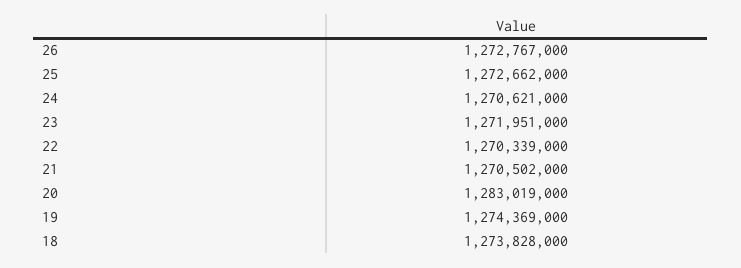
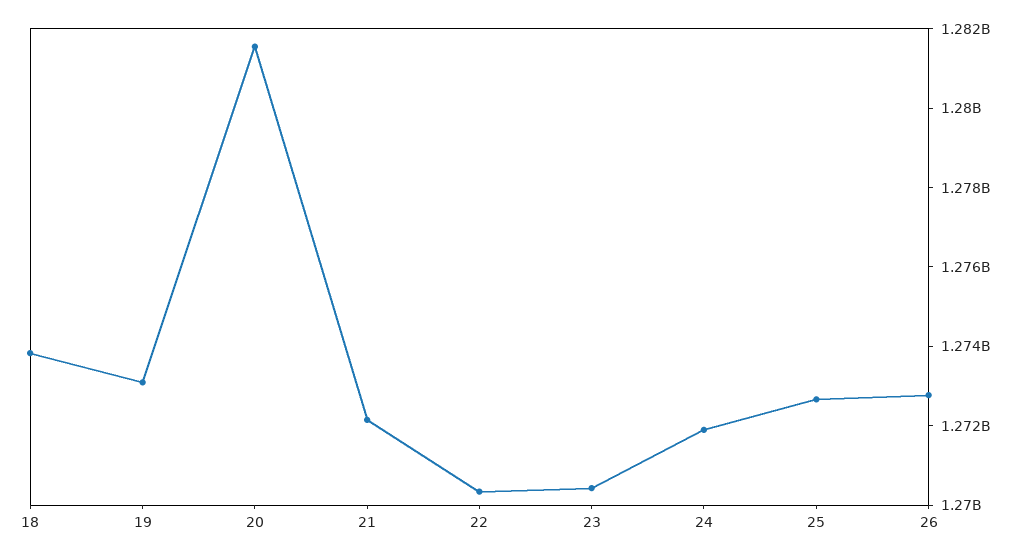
  {
    "26": 1272767000,
    "25": 1272662000,
-   "24": 1270621000,
+   "24": 1272000000,
-   "23": 1271951000,
+   "23": 1270500000,
    "22": 1270339000,
-   "21": 1270502000,
+   "21": 1272000000,
-   "20": 1283019000,
+   "20": 1281500000,
-   "19": 1274369000,
+   "19": 1273000000,
    "18": 1273828000
  }

